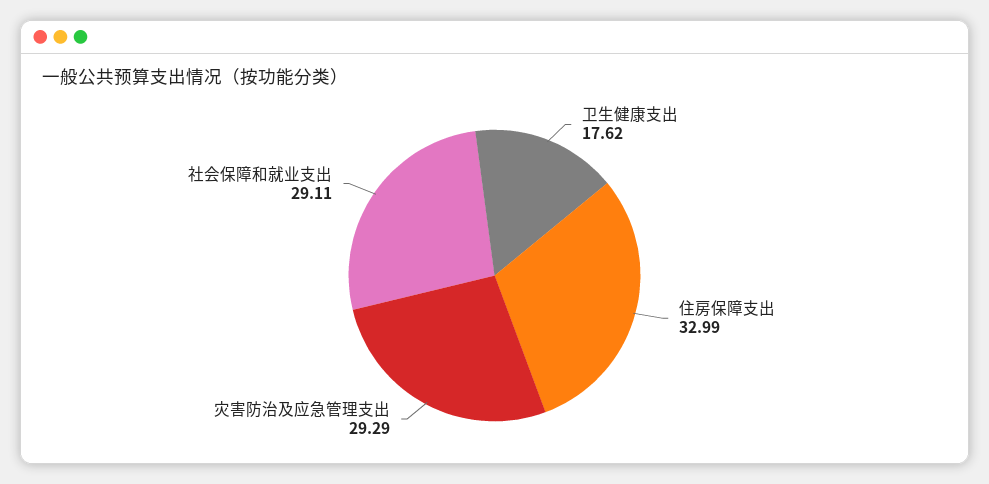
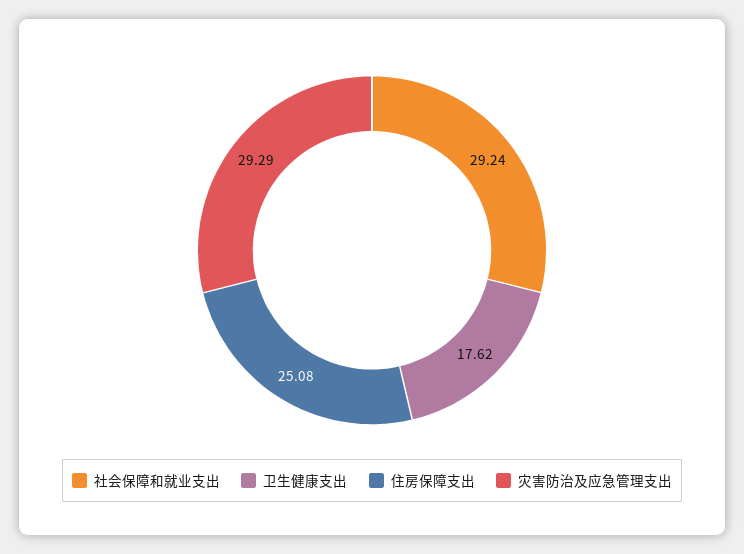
  {
    "卫生健康支出": 17.62,
-   "住房保障支出": 32.99,
+   "住房保障支出": 25.08,
    "灾害防治及应急管理支出": 29.29,
-   "社会保障和就业支出": 29.11
+   "社会保障和就业支出": 29.24
  }

